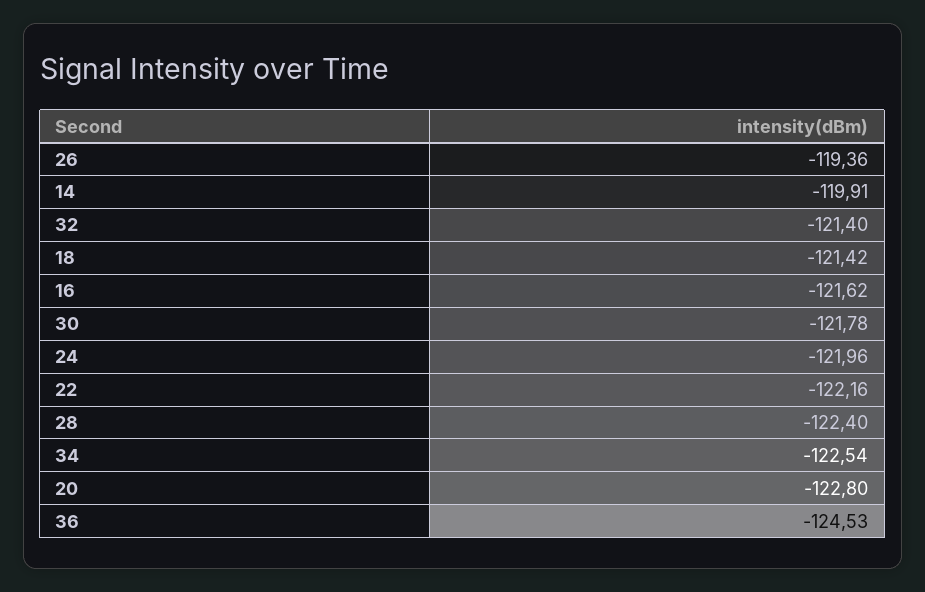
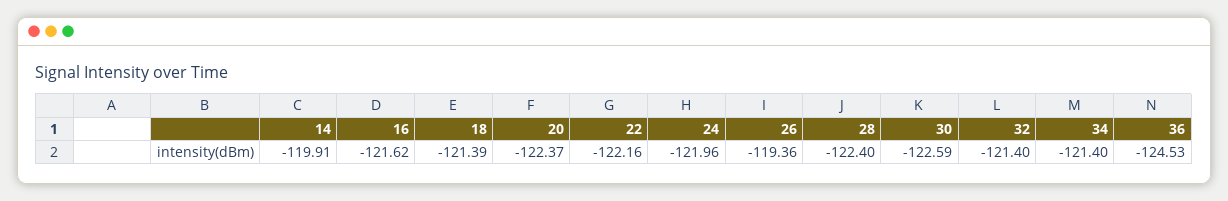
  {
    "26": -119.36,
    "14": -119.91,
    "32": -121.4,
-   "18": -121.42,
+   "18": -121.39,
    "16": -121.62,
-   "30": -121.78,
+   "30": -122.59,
    "24": -121.96,
    "22": -122.16,
    "28": -122.4,
-   "34": -122.54,
+   "34": -121.4,
-   "20": -122.8,
+   "20": -122.37,
    "36": -124.53
  }

